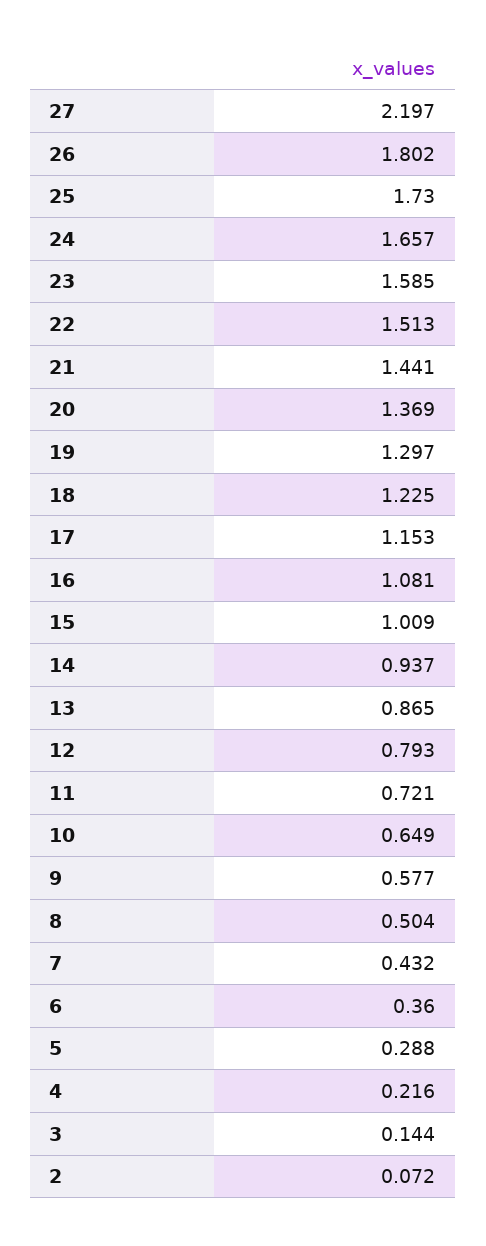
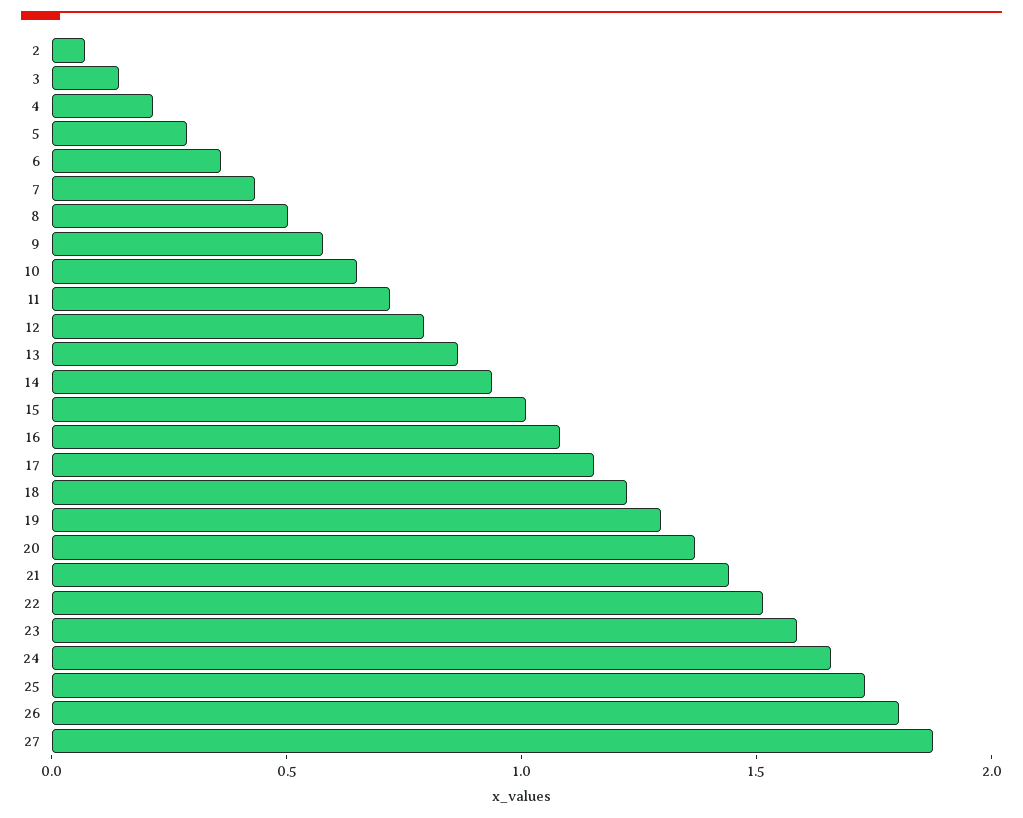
  {
-   "27": 2.197,
+   "27": 1.9,
    "26": 1.802,
    "25": 1.73,
    "24": 1.657,
    "23": 1.585,
    "22": 1.513,
    "21": 1.441,
    "20": 1.369,
    "19": 1.297,
    "18": 1.225,
    "17": 1.153,
    "16": 1.081,
    "15": 1.009,
    "14": 0.937,
    "13": 0.865,
    "12": 0.793,
    "11": 0.721,
    "10": 0.649,
    "9": 0.577,
    "8": 0.504,
    "7": 0.432,
    "6": 0.36,
    "5": 0.288,
    "4": 0.216,
    "3": 0.144,
    "2": 0.072
  }

